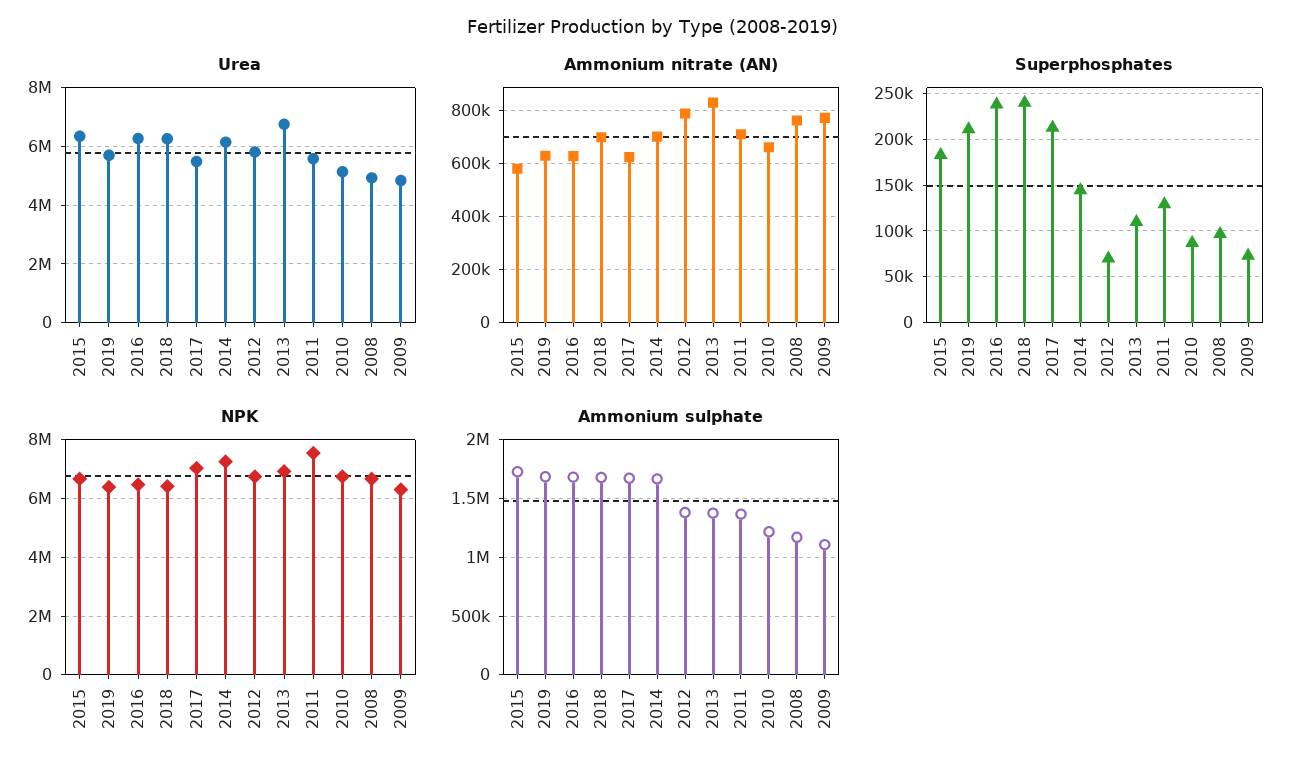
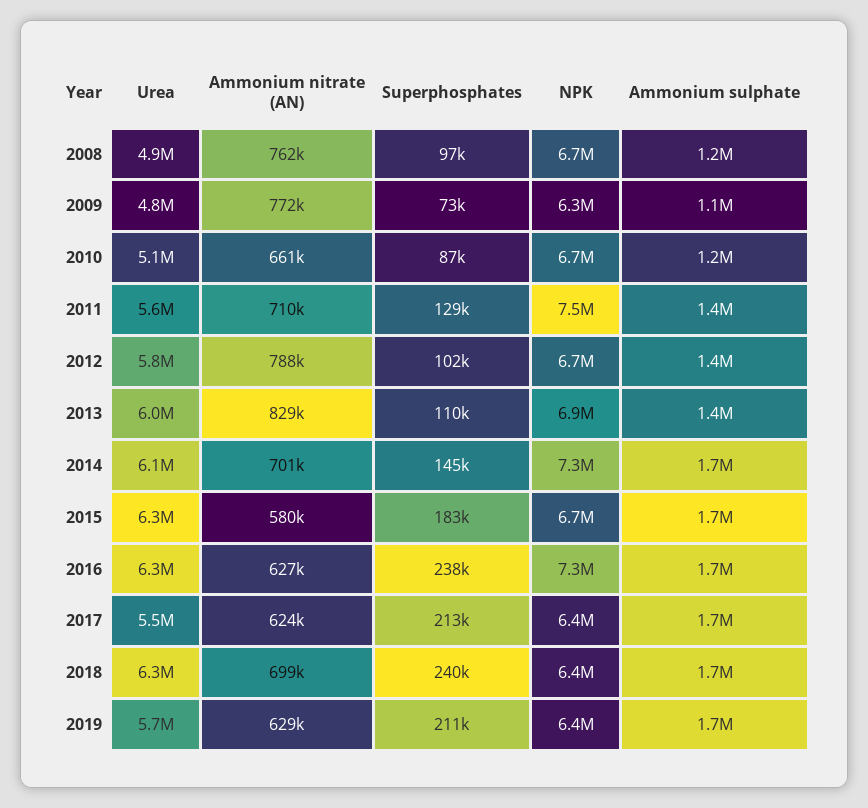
  {
    "Urea": {
      "2015": 6300000,
      "2019": 5700000,
      "2016": 6300000,
      "2018": 6300000,
      "2017": 5500000,
      "2014": 6100000,
      "2012": 5800000,
-     "2013": 6750000,
+     "2013": 6000000,
      "2011": 5600000,
      "2010": 5100000,
      "2008": 4900000,
      "2009": 4800000
    },
    "Ammonium nitrate (AN)": {
      "2015": 580000,
      "2019": 629000,
      "2016": 627000,
      "2018": 699000,
      "2017": 624000,
      "2014": 701000,
      "2012": 788000,
      "2013": 829000,
      "2011": 710000,
      "2010": 661000,
      "2008": 762000,
      "2009": 772000
    },
    "Superphosphates": {
      "2015": 183000,
      "2019": 211000,
      "2016": 238000,
      "2018": 240000,
      "2017": 213000,
      "2014": 145000,
-     "2012": 70000,
+     "2012": 102000,
      "2013": 110000,
      "2011": 129000,
      "2010": 87000,
      "2008": 97000,
      "2009": 73000
    },
    "NPK": {
      "2015": 6700000,
      "2019": 6400000,
-     "2016": 6500000,
+     "2016": 7300000,
      "2018": 6400000,
-     "2017": 7000000,
+     "2017": 6400000,
      "2014": 7300000,
      "2012": 6700000,
      "2013": 6900000,
      "2011": 7500000,
      "2010": 6700000,
      "2008": 6700000,
      "2009": 6300000
    },
    "Ammonium sulphate": {
      "2015": 1700000,
      "2019": 1700000,
      "2016": 1700000,
      "2018": 1700000,
      "2017": 1700000,
      "2014": 1700000,
      "2012": 1400000,
      "2013": 1400000,
      "2011": 1400000,
      "2010": 1200000,
      "2008": 1200000,
      "2009": 1100000
    }
  }

